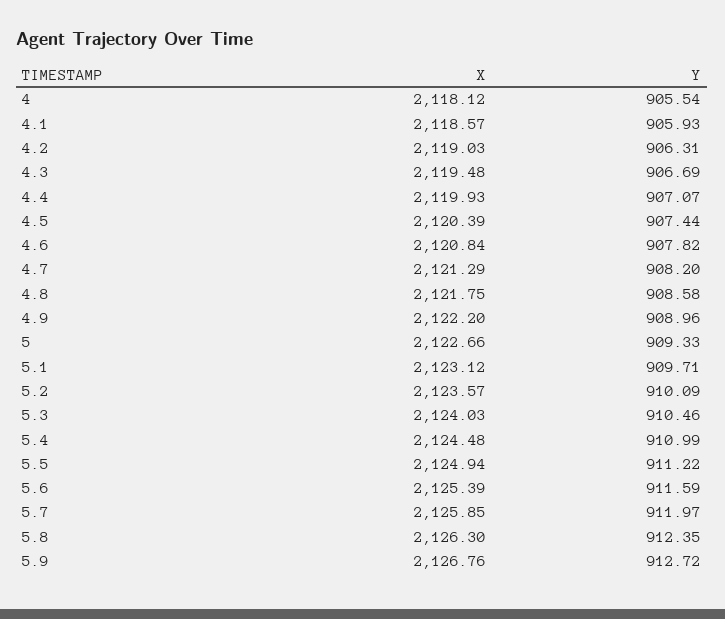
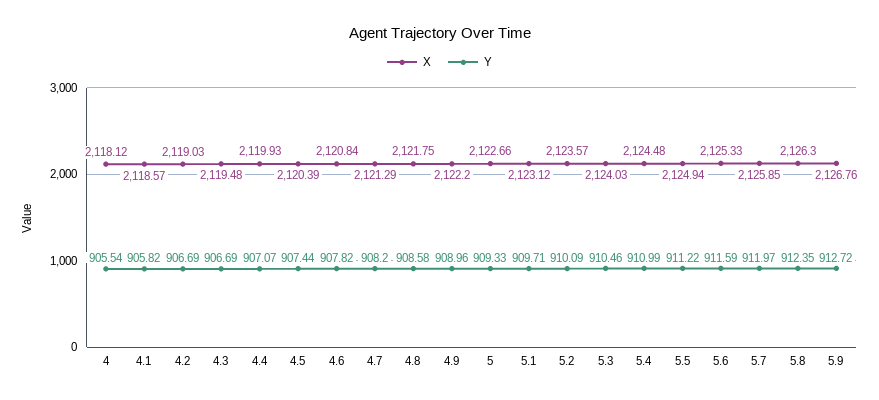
  {
    "X": {
      "4": 2118.12,
      "4.1": 2118.57,
      "4.2": 2119.03,
      "4.3": 2119.48,
      "4.4": 2119.93,
      "4.5": 2120.39,
      "4.6": 2120.84,
      "4.7": 2121.29,
      "4.8": 2121.75,
      "4.9": 2122.2,
      "5": 2122.66,
      "5.1": 2123.12,
      "5.2": 2123.57,
      "5.3": 2124.03,
      "5.4": 2124.48,
      "5.5": 2124.94,
-     "5.6": 2125.39,
+     "5.6": 2125.33,
      "5.7": 2125.85,
      "5.8": 2126.3,
      "5.9": 2126.76
    },
    "Y": {
      "4": 905.54,
-     "4.1": 905.93,
+     "4.1": 905.82,
-     "4.2": 906.31,
+     "4.2": 906.69,
      "4.3": 906.69,
      "4.4": 907.07,
      "4.5": 907.44,
      "4.6": 907.82,
      "4.7": 908.2,
      "4.8": 908.58,
      "4.9": 908.96,
      "5": 909.33,
      "5.1": 909.71,
      "5.2": 910.09,
      "5.3": 910.46,
      "5.4": 910.99,
      "5.5": 911.22,
      "5.6": 911.59,
      "5.7": 911.97,
      "5.8": 912.35,
      "5.9": 912.72
    }
  }

